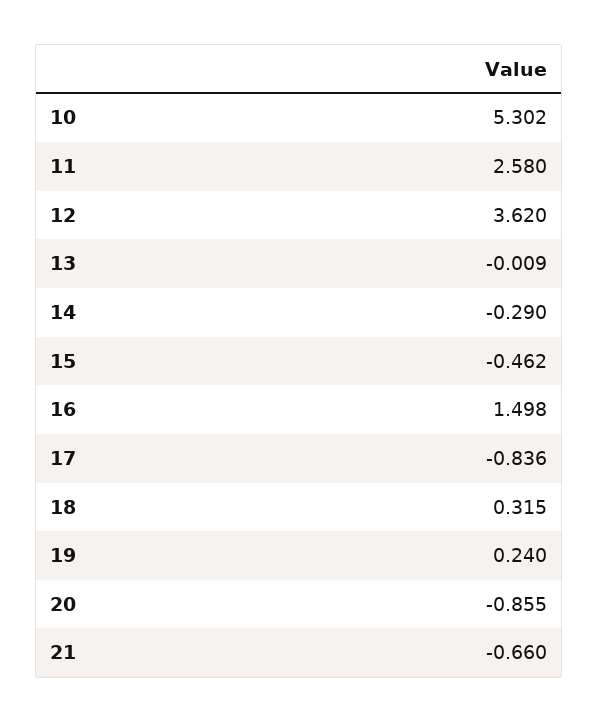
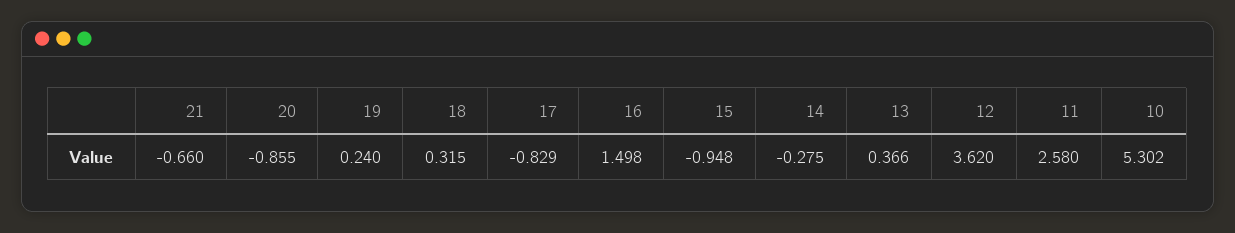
  {
    "10": 5.302,
    "11": 2.58,
    "12": 3.62,
-   "13": -0.009,
+   "13": 0.366,
-   "14": -0.29,
+   "14": -0.275,
-   "15": -0.462,
+   "15": -0.948,
    "16": 1.498,
-   "17": -0.836,
+   "17": -0.829,
    "18": 0.315,
    "19": 0.24,
    "20": -0.855,
    "21": -0.66
  }

